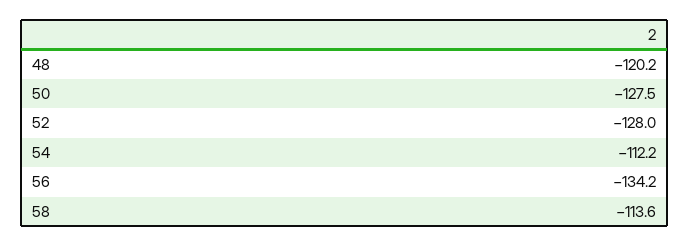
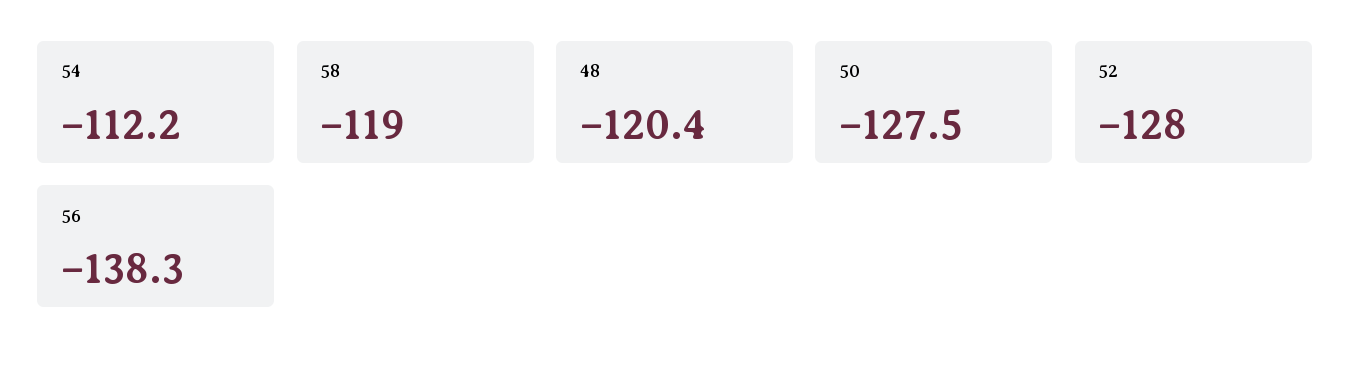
  {
-   "48": -120.2,
+   "48": -120.4,
    "50": -127.5,
    "52": -128,
    "54": -112.2,
-   "56": -134.2,
+   "56": -138.3,
-   "58": -113.6
+   "58": -119
  }

